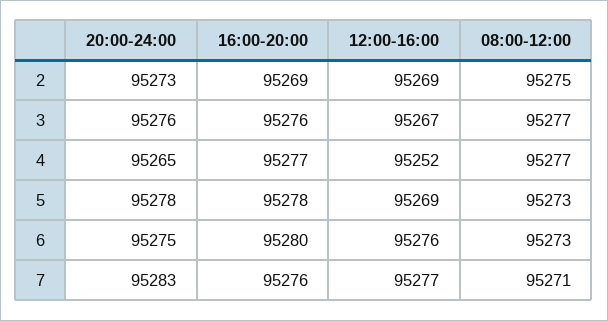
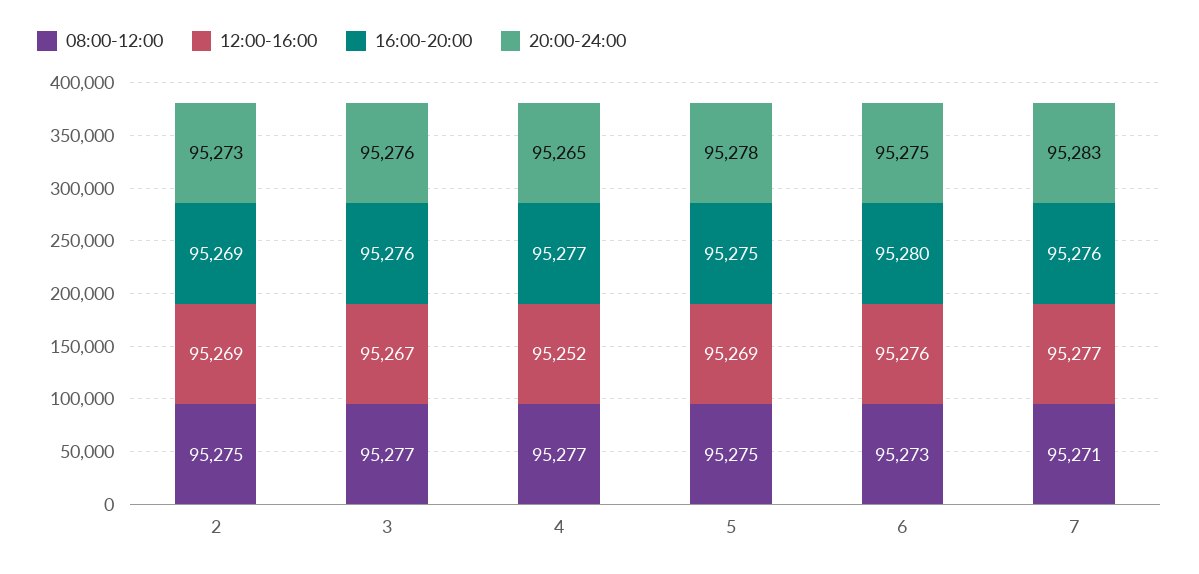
  {
    "20:00-24:00": {
      "2": 95273,
      "3": 95276,
      "4": 95265,
      "5": 95278,
      "6": 95275,
      "7": 95283
    },
    "16:00-20:00": {
      "2": 95269,
      "3": 95276,
      "4": 95277,
-     "5": 95278,
+     "5": 95275,
      "6": 95280,
      "7": 95276
    },
    "12:00-16:00": {
      "2": 95269,
      "3": 95267,
      "4": 95252,
      "5": 95269,
      "6": 95276,
      "7": 95277
    },
    "08:00-12:00": {
      "2": 95275,
      "3": 95277,
      "4": 95277,
-     "5": 95273,
+     "5": 95275,
      "6": 95273,
      "7": 95271
    }
  }

